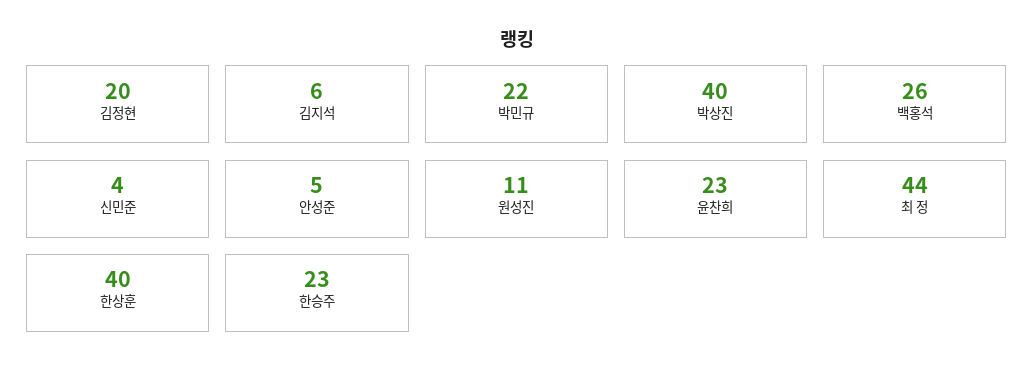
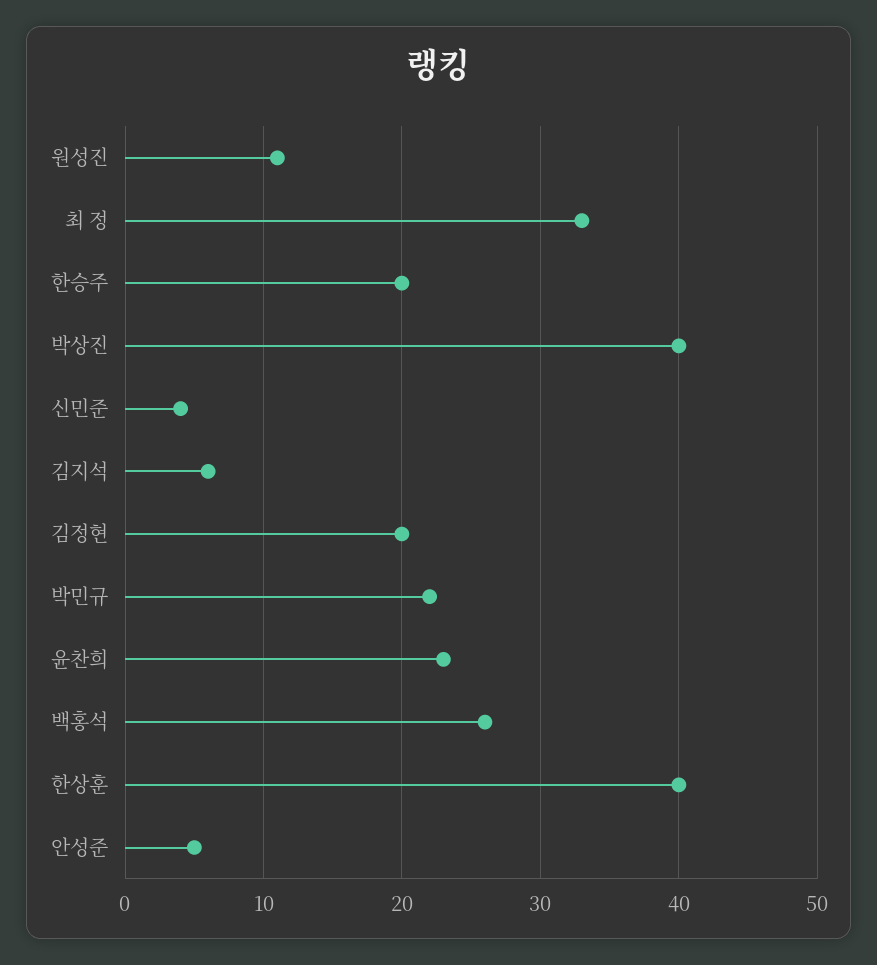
  {
    "김정현": 20,
    "김지석": 6,
    "박민규": 22,
    "박상진": 40,
    "백홍석": 26,
    "신민준": 4,
    "안성준": 5,
    "원성진": 11,
    "윤찬희": 23,
-   "최 정": 44,
+   "최 정": 33,
    "한상훈": 40,
-   "한승주": 23
+   "한승주": 20
  }

